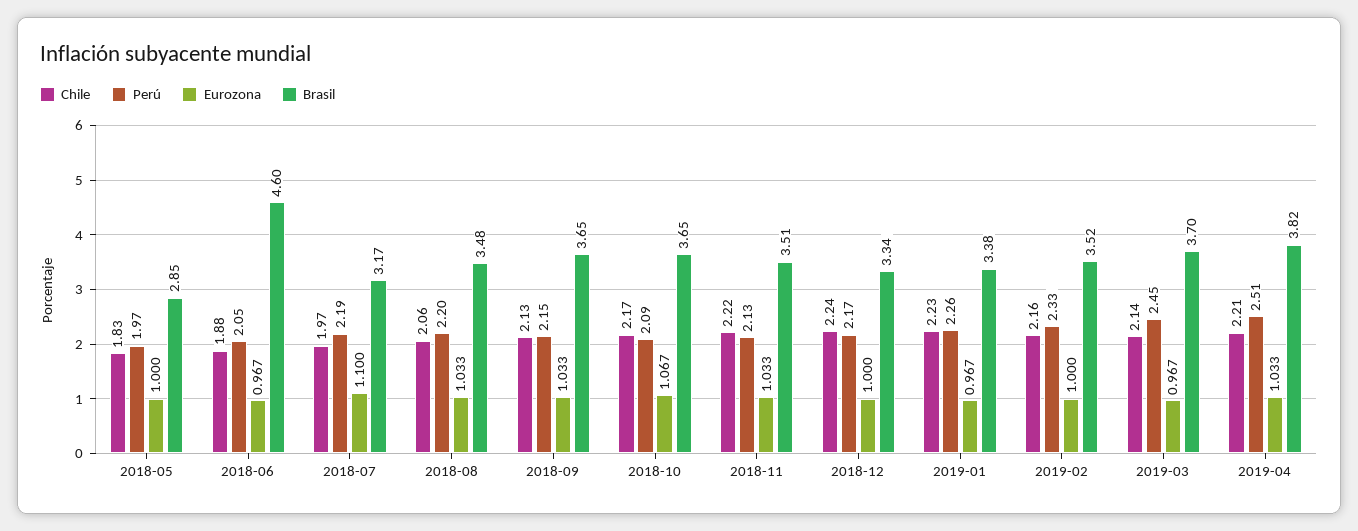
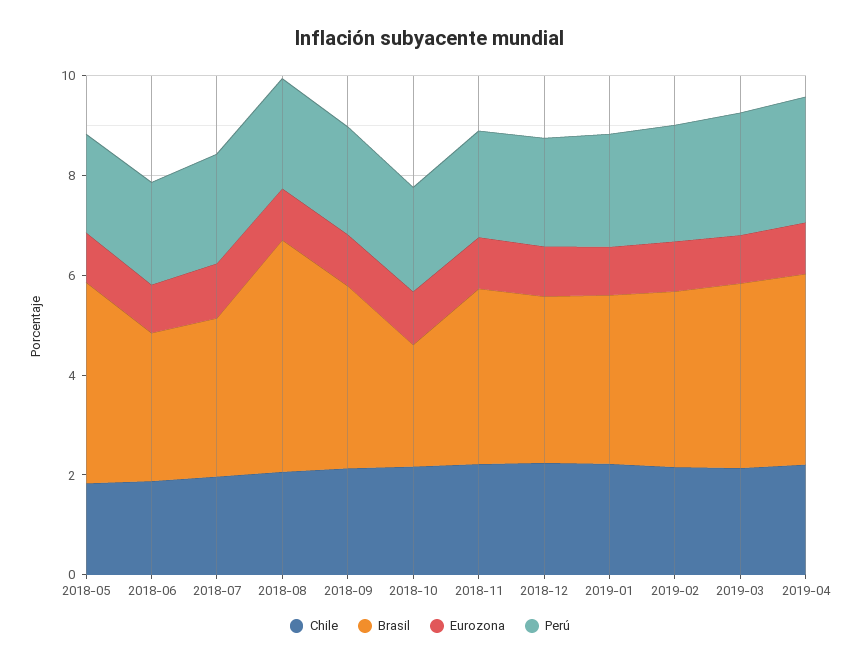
  {
    "Chile": {
      "2018-05": 1.83,
      "2018-06": 1.88,
      "2018-07": 1.97,
      "2018-08": 2.06,
      "2018-09": 2.13,
      "2018-10": 2.17,
      "2018-11": 2.22,
      "2018-12": 2.24,
      "2019-01": 2.23,
      "2019-02": 2.16,
      "2019-03": 2.14,
      "2019-04": 2.21
    },
    "Perú": {
      "2018-05": 1.97,
      "2018-06": 2.05,
      "2018-07": 2.19,
      "2018-08": 2.2,
      "2018-09": 2.15,
      "2018-10": 2.09,
      "2018-11": 2.13,
      "2018-12": 2.17,
      "2019-01": 2.26,
      "2019-02": 2.33,
      "2019-03": 2.45,
      "2019-04": 2.51
    },
    "Eurozona": {
      "2018-05": 1,
      "2018-06": 0.967,
      "2018-07": 1.1,
      "2018-08": 1.033,
      "2018-09": 1.033,
      "2018-10": 1.067,
      "2018-11": 1.033,
      "2018-12": 1,
      "2019-01": 0.967,
      "2019-02": 1,
      "2019-03": 0.967,
      "2019-04": 1.033
    },
    "Brasil": {
-     "2018-05": 2.85,
+     "2018-05": 4,
-     "2018-06": 4.6,
+     "2018-06": 3,
      "2018-07": 3.17,
-     "2018-08": 3.48,
+     "2018-08": 4.5,
      "2018-09": 3.65,
-     "2018-10": 3.65,
+     "2018-10": 2.5,
      "2018-11": 3.51,
      "2018-12": 3.34,
      "2019-01": 3.38,
      "2019-02": 3.52,
      "2019-03": 3.7,
      "2019-04": 3.82
    }
  }

